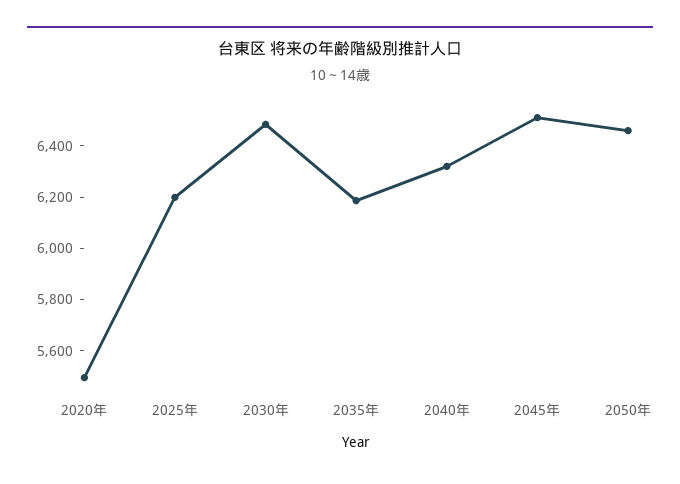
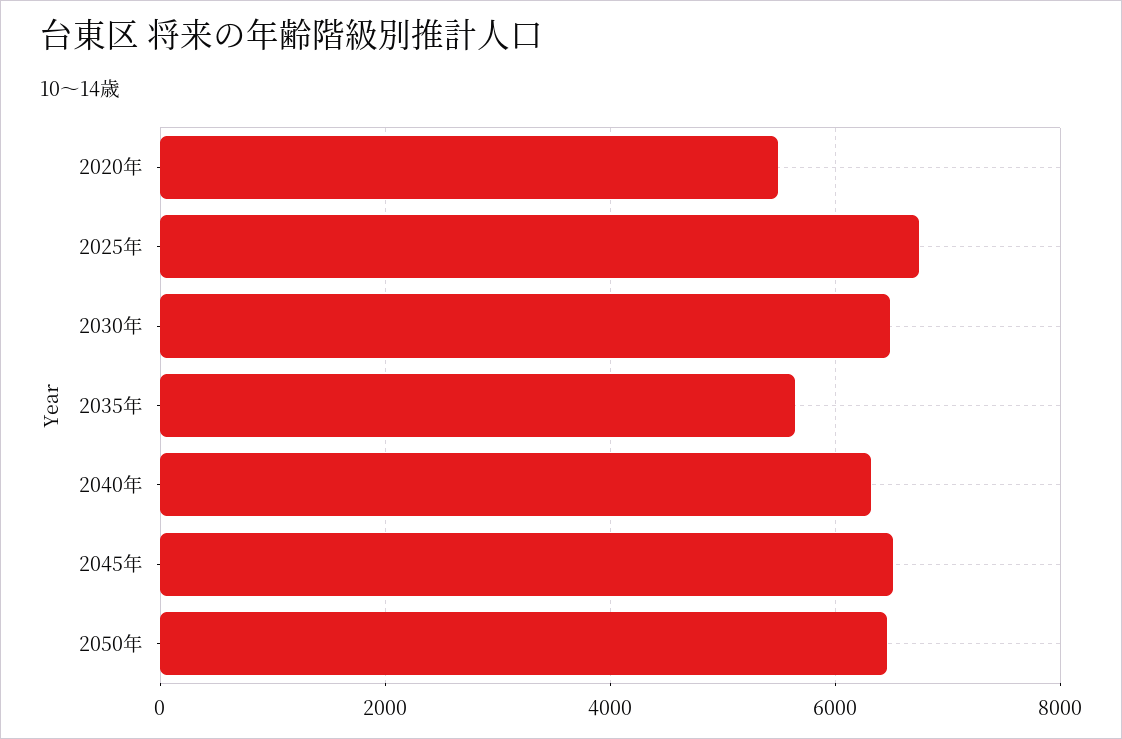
  {
    "2020年": 5500,
-   "2025年": 6200,
+   "2025年": 6800,
    "2030年": 6500,
-   "2035年": 6200,
+   "2035年": 5600,
    "2040年": 6300,
    "2045年": 6500,
    "2050年": 6450
  }

